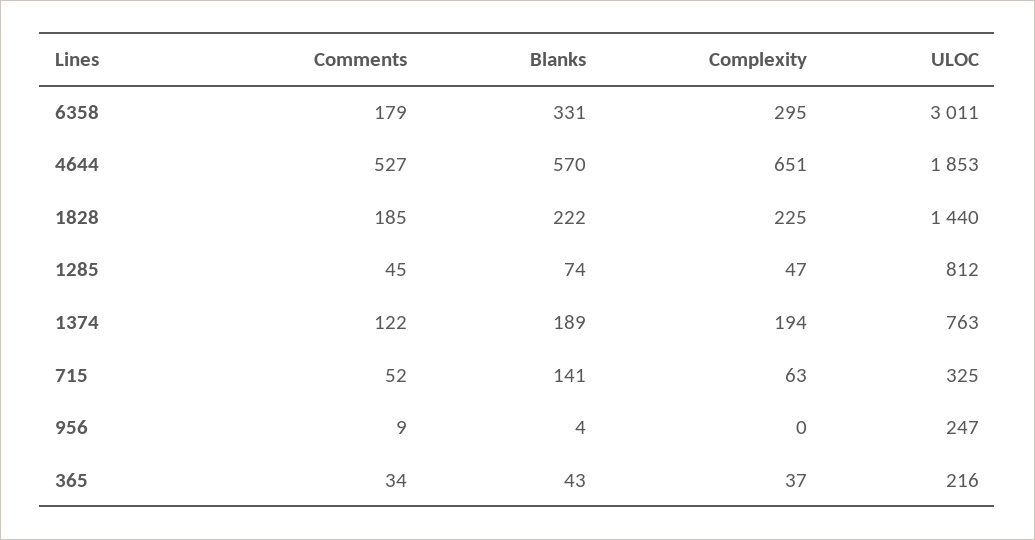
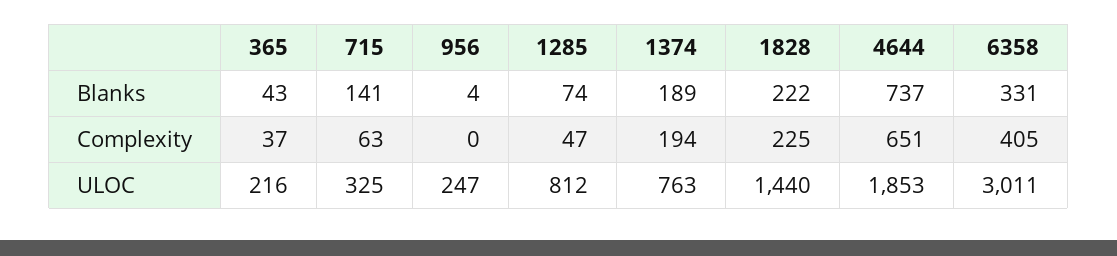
  {
-   "Comments": {
-     "6358": 179,
-     "4644": 527,
-     "1828": 185,
-     "1285": 45,
-     "1374": 122,
-     "715": 52,
-     "956": 9,
-     "365": 34
-   },
    "Blanks": {
      "6358": 331,
-     "4644": 570,
+     "4644": 737,
      "1828": 222,
      "1285": 74,
      "1374": 189,
      "715": 141,
      "956": 4,
      "365": 43
    },
    "Complexity": {
-     "6358": 295,
+     "6358": 405,
      "4644": 651,
      "1828": 225,
      "1285": 47,
      "1374": 194,
      "715": 63,
      "956": 0,
      "365": 37
    },
    "ULOC": {
      "6358": 3011,
      "4644": 1853,
      "1828": 1440,
      "1285": 812,
      "1374": 763,
      "715": 325,
      "956": 247,
      "365": 216
    }
  }

